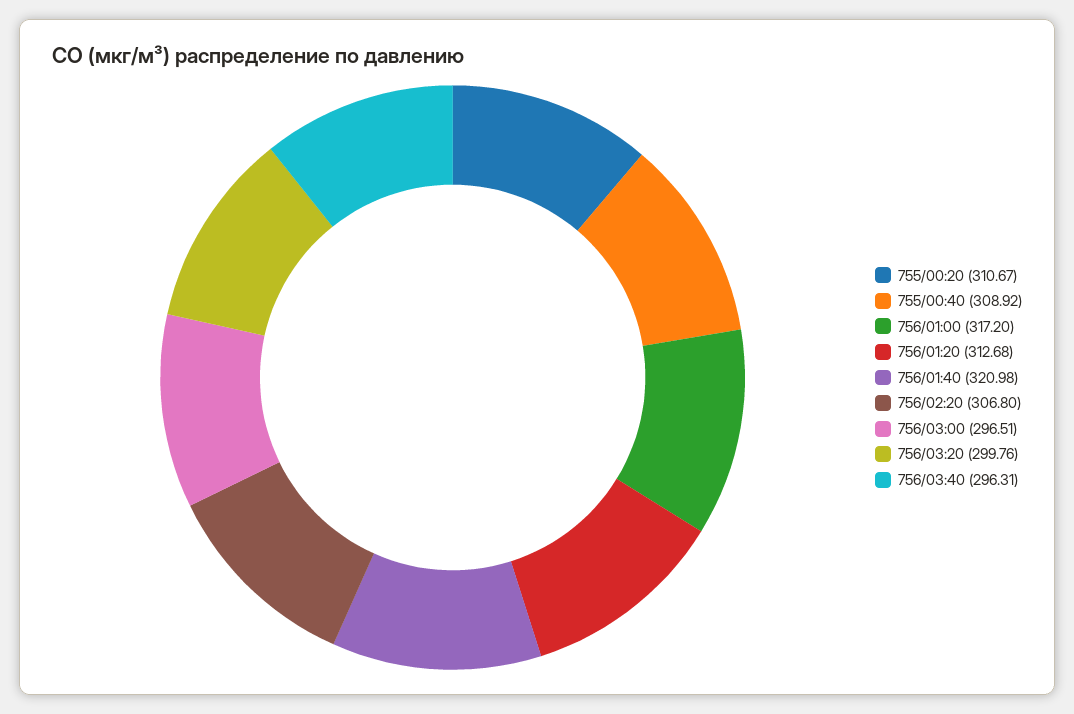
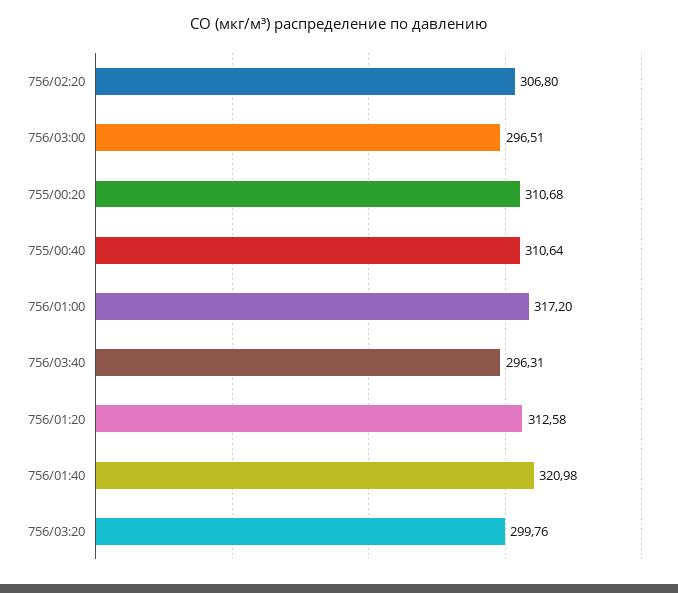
  {
-   "755/00:20": 310.67,
+   "755/00:20": 310.68,
-   "755/00:40": 308.92,
+   "755/00:40": 310.64,
    "756/01:00": 317.2,
-   "756/01:20": 312.68,
+   "756/01:20": 312.58,
    "756/01:40": 320.98,
    "756/02:20": 306.8,
    "756/03:00": 296.51,
    "756/03:20": 299.76,
    "756/03:40": 296.31
  }

